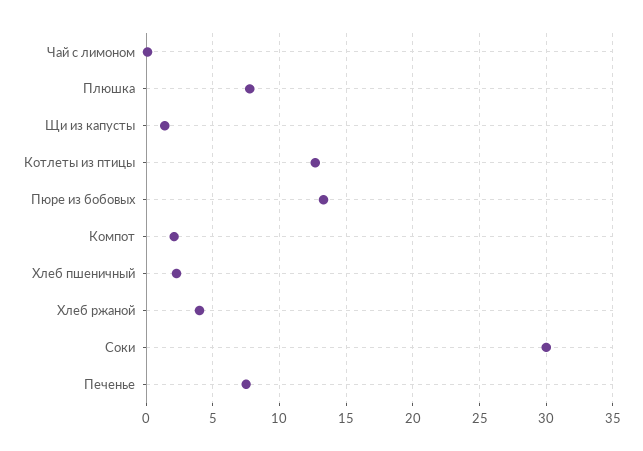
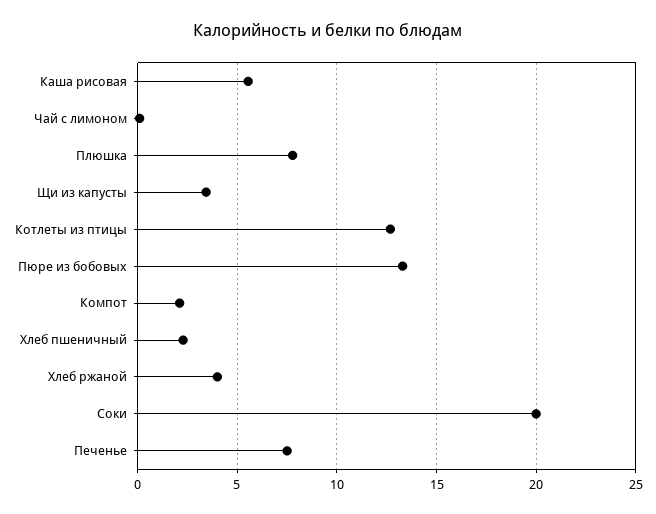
  {
    "Чай с лимоном": 0,
    "Плюшка": 8,
-   "Щи из капусты": 1.5,
+   "Щи из капусты": 3.5,
    "Котлеты из птицы": 12.5,
    "Пюре из бобовых": 13.5,
    "Компот": 2,
    "Хлеб пшеничный": 2.5,
    "Хлеб ржаной": 4,
-   "Соки": 30,
+   "Соки": 20,
-   "Печенье": 7.5
+   "Печенье": 7.5,
+   "Каша рисовая": 5.5
  }

